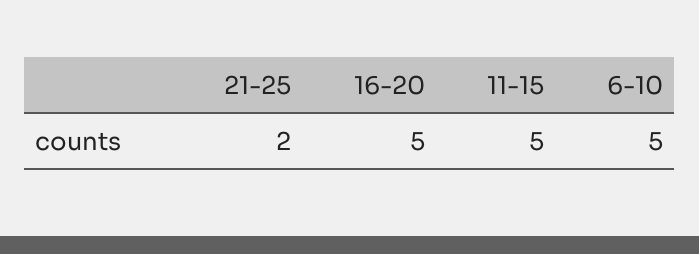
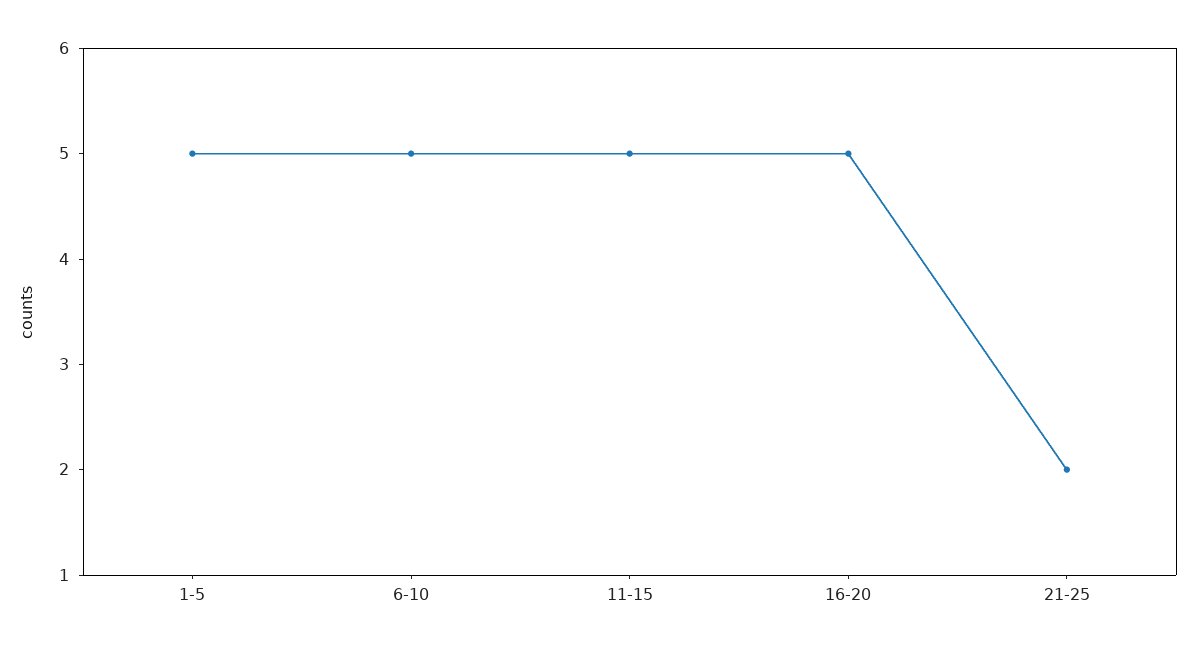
  {
    "21-25": 2,
    "16-20": 5,
    "11-15": 5,
-   "6-10": 5
+   "6-10": 5,
+   "1-5": 5
  }

